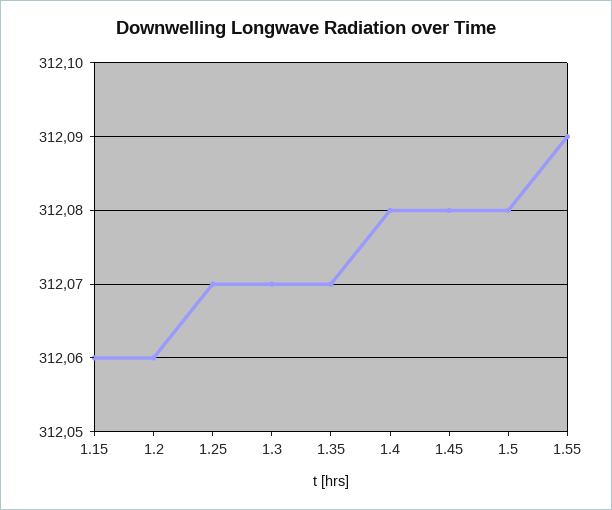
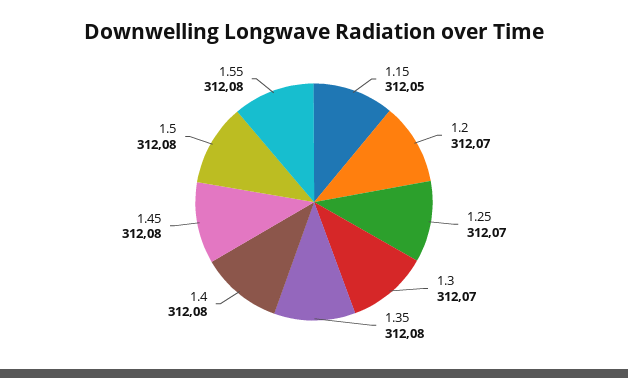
  {
-   "1.15": 312.06,
+   "1.15": 312.05,
-   "1.2": 312.06,
+   "1.2": 312.07,
    "1.25": 312.07,
    "1.3": 312.07,
-   "1.35": 312.07,
+   "1.35": 312.08,
    "1.4": 312.08,
    "1.45": 312.08,
    "1.5": 312.08,
-   "1.55": 312.09
+   "1.55": 312.08
  }

